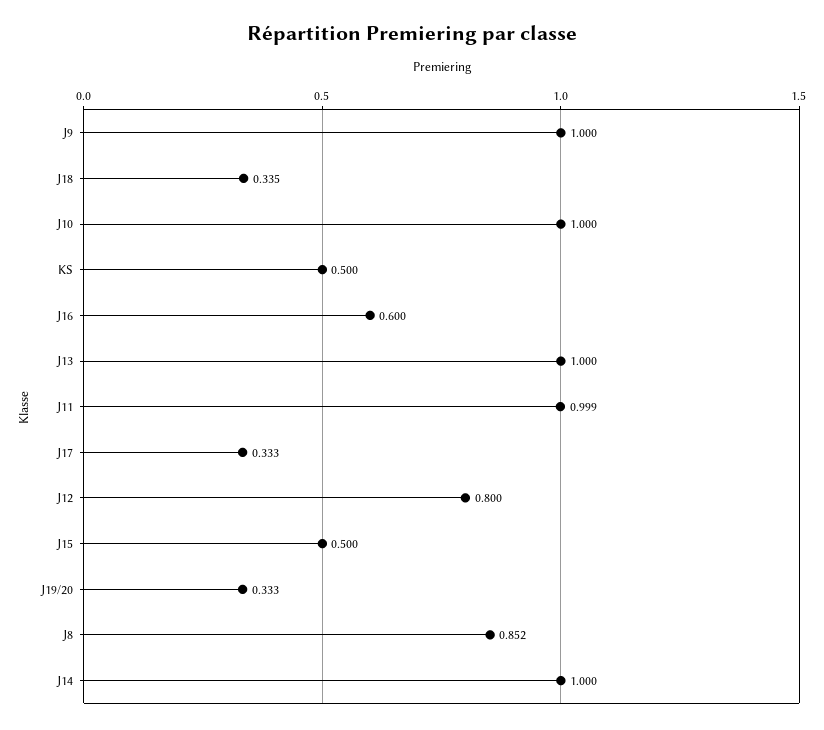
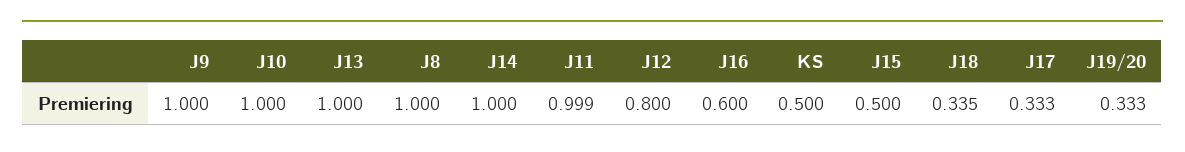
  {
    "J9": 1,
    "J18": 0.335,
    "J10": 1,
    "KS": 0.5,
    "J16": 0.6,
    "J13": 1,
    "J11": 0.999,
    "J17": 0.333,
    "J12": 0.8,
    "J15": 0.5,
    "J19/20": 0.333,
-   "J8": 0.852,
+   "J8": 1,
    "J14": 1
  }

